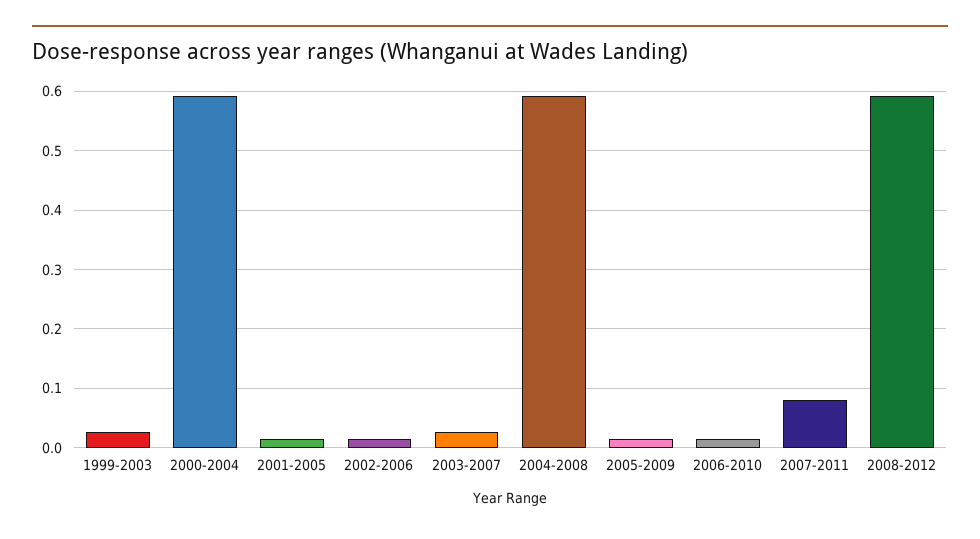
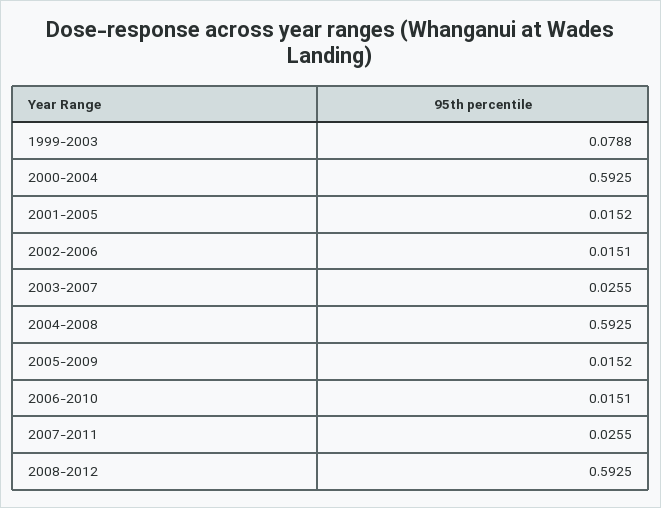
  {
-   "1999-2003": 0.02,
+   "1999-2003": 0.0788,
    "2000-2004": 0.5925,
    "2001-2005": 0.0152,
    "2002-2006": 0.0151,
    "2003-2007": 0.0255,
    "2004-2008": 0.5925,
    "2005-2009": 0.0152,
    "2006-2010": 0.0151,
-   "2007-2011": 0.08,
+   "2007-2011": 0.0255,
    "2008-2012": 0.5925
  }

